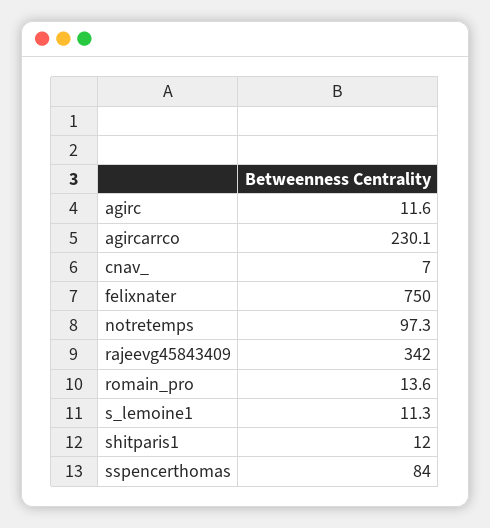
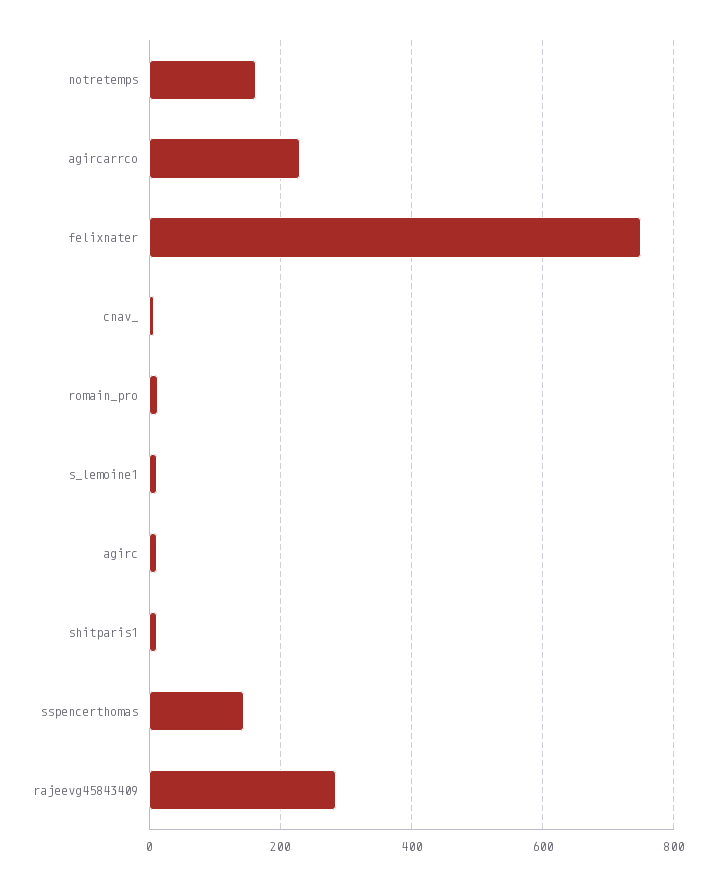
  {
    "agirc": 11.6,
    "agircarrco": 230.1,
    "cnav_": 7,
    "felixnater": 750,
-   "notretemps": 97.3,
+   "notretemps": 160,
-   "rajeevg45843409": 342,
+   "rajeevg45843409": 280,
    "romain_pro": 13.6,
    "s_lemoine1": 11.3,
    "shitparis1": 12,
-   "sspencerthomas": 84
+   "sspencerthomas": 140
  }

